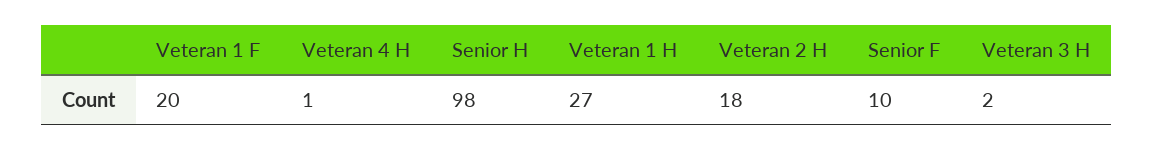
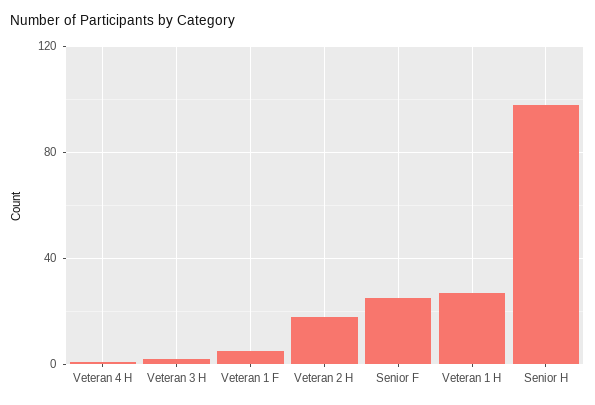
  {
-   "Veteran 1 F": 20,
+   "Veteran 1 F": 5,
    "Veteran 4 H": 1,
    "Senior H": 98,
    "Veteran 1 H": 27,
    "Veteran 2 H": 18,
-   "Senior F": 10,
+   "Senior F": 25,
    "Veteran 3 H": 2
  }

